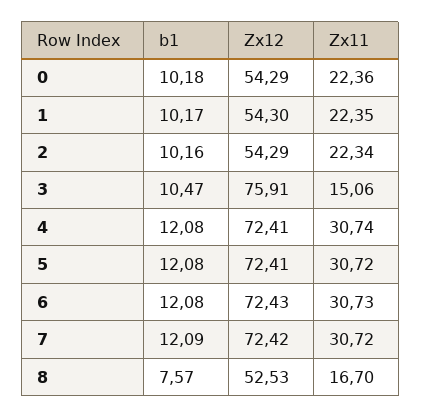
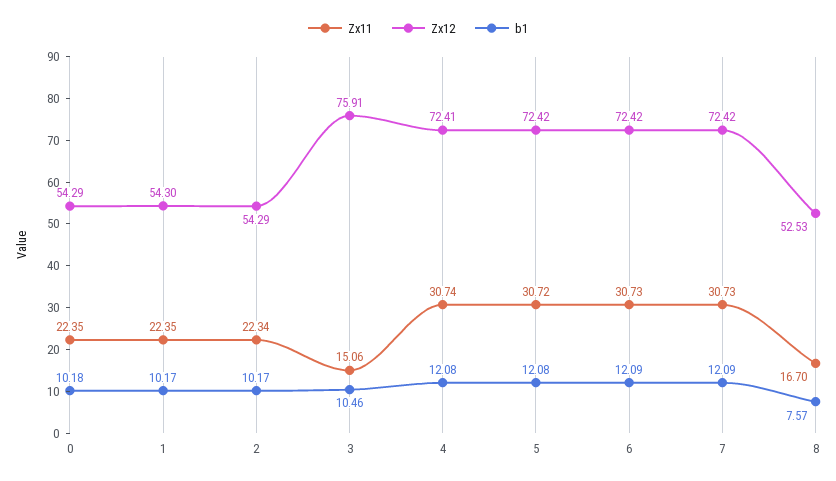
  {
    "b1": {
      "0": 10.18,
      "1": 10.17,
-     "2": 10.16,
+     "2": 10.17,
-     "3": 10.47,
+     "3": 10.46,
      "4": 12.08,
      "5": 12.08,
-     "6": 12.08,
+     "6": 12.09,
      "7": 12.09,
      "8": 7.57
    },
    "Zx12": {
      "0": 54.29,
      "1": 54.3,
      "2": 54.29,
      "3": 75.91,
      "4": 72.41,
-     "5": 72.41,
+     "5": 72.42,
-     "6": 72.43,
+     "6": 72.42,
      "7": 72.42,
      "8": 52.53
    },
    "Zx11": {
-     "0": 22.36,
+     "0": 22.35,
      "1": 22.35,
      "2": 22.34,
      "3": 15.06,
      "4": 30.74,
      "5": 30.72,
      "6": 30.73,
-     "7": 30.72,
+     "7": 30.73,
      "8": 16.7
    }
  }

